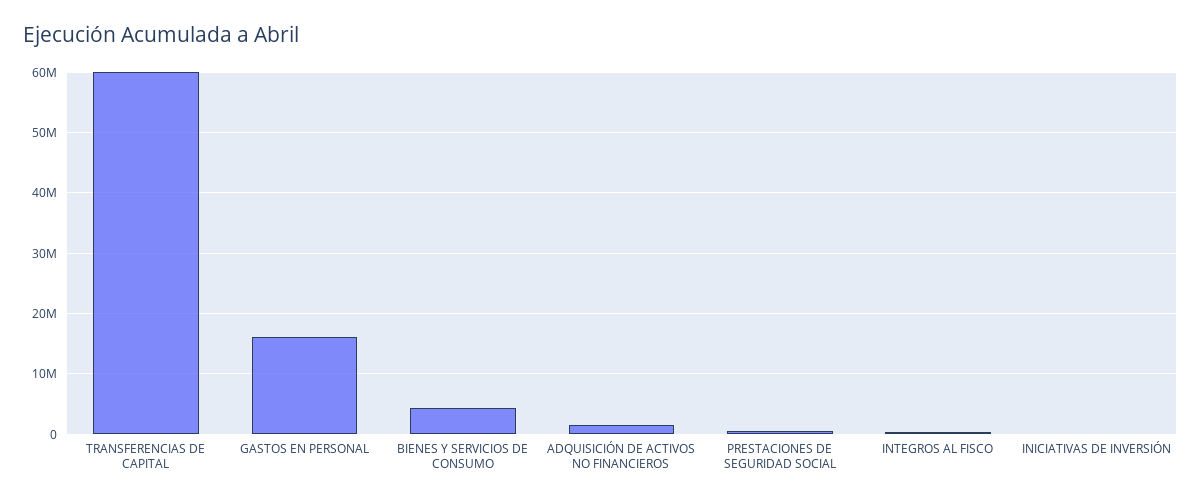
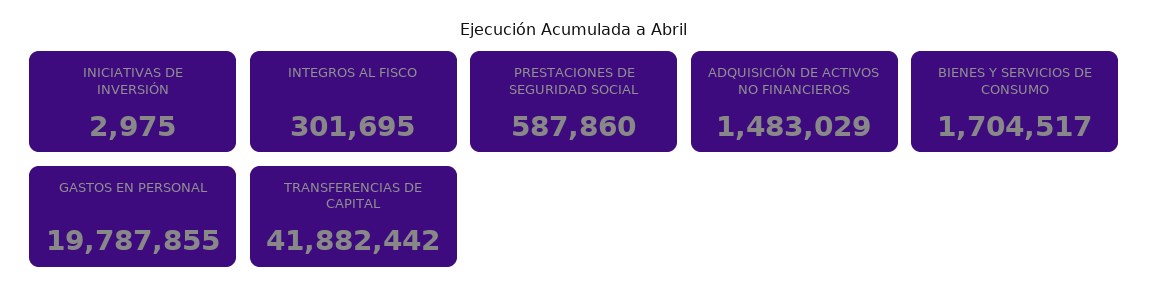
  {
-   "TRANSFERENCIAS DE CAPITAL": 60000000,
+   "TRANSFERENCIAS DE CAPITAL": 41882442,
-   "GASTOS EN PERSONAL": 16000000,
+   "GASTOS EN PERSONAL": 19787855,
-   "BIENES Y SERVICIOS DE CONSUMO": 4000000,
+   "BIENES Y SERVICIOS DE CONSUMO": 1704517,
    "ADQUISICIÓN DE ACTIVOS NO FINANCIEROS": 1483029,
    "PRESTACIONES DE SEGURIDAD SOCIAL": 587860,
    "INTEGROS AL FISCO": 301695,
    "INICIATIVAS DE INVERSIÓN": 2975
  }

